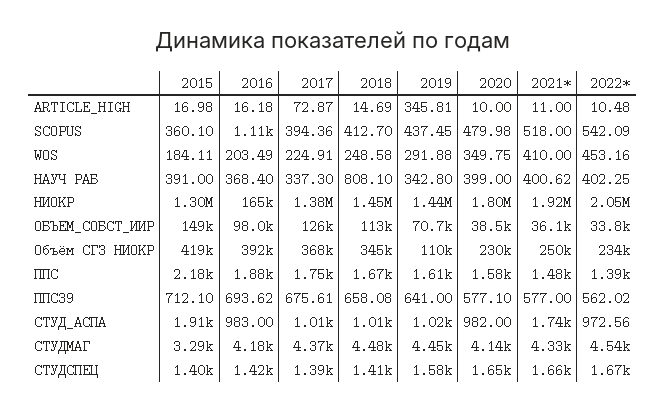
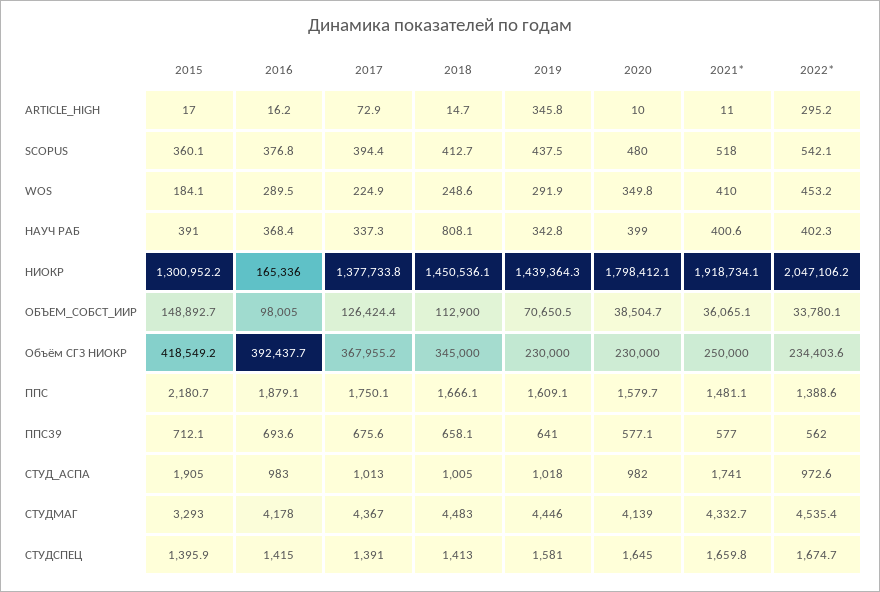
  {
    "2015": {
      "ARTICLE_HIGH": 16.98,
      "SCOPUS": 360.1,
      "WOS": 184.11,
      "НАУЧ РАБ": 391,
      "НИОКР": 1300952.2,
      "ОБЪЕМ_СОБСТ_ИИР": 148892.7,
      "Объём СГЗ НИОКР": 418549.2,
      "ППС": 2180.7,
      "ППС39": 712.1,
      "СТУД_АСПА": 1905,
      "СТУДМАГ": 3293,
      "СТУДСПЕЦ": 1395.9
    },
    "2016": {
      "ARTICLE_HIGH": 16.18,
-     "SCOPUS": 1110,
+     "SCOPUS": 376.8,
-     "WOS": 203.49,
+     "WOS": 289.5,
      "НАУЧ РАБ": 368.4,
      "НИОКР": 165336,
      "ОБЪЕМ_СОБСТ_ИИР": 98005,
      "Объём СГЗ НИОКР": 392437.7,
      "ППС": 1879.1,
      "ППС39": 693.62,
      "СТУД_АСПА": 983,
      "СТУДМАГ": 4178,
      "СТУДСПЕЦ": 1415
    },
    "2017": {
      "ARTICLE_HIGH": 72.87,
      "SCOPUS": 394.36,
      "WOS": 224.91,
      "НАУЧ РАБ": 337.3,
      "НИОКР": 1377733.8,
      "ОБЪЕМ_СОБСТ_ИИР": 126424.4,
      "Объём СГЗ НИОКР": 367955.2,
      "ППС": 1750.1,
      "ППС39": 675.61,
      "СТУД_АСПА": 1013,
      "СТУДМАГ": 4367,
      "СТУДСПЕЦ": 1391
    },
    "2018": {
      "ARTICLE_HIGH": 14.69,
      "SCOPUS": 412.7,
      "WOS": 248.58,
      "НАУЧ РАБ": 808.1,
      "НИОКР": 1450536.1,
      "ОБЪЕМ_СОБСТ_ИИР": 112900,
      "Объём СГЗ НИОКР": 345000,
      "ППС": 1666.1,
      "ППС39": 658.08,
      "СТУД_АСПА": 1005,
      "СТУДМАГ": 4483,
      "СТУДСПЕЦ": 1413
    },
    "2019": {
      "ARTICLE_HIGH": 345.81,
      "SCOPUS": 437.45,
      "WOS": 291.88,
      "НАУЧ РАБ": 342.8,
      "НИОКР": 1439364.3,
      "ОБЪЕМ_СОБСТ_ИИР": 70650.5,
-     "Объём СГЗ НИОКР": 110000,
+     "Объём СГЗ НИОКР": 230000,
      "ППС": 1609.1,
      "ППС39": 641,
      "СТУД_АСПА": 1018,
      "СТУДМАГ": 4446,
      "СТУДСПЕЦ": 1581
    },
    "2020": {
      "ARTICLE_HIGH": 10,
      "SCOPUS": 479.98,
      "WOS": 349.75,
      "НАУЧ РАБ": 399,
      "НИОКР": 1798412.1,
      "ОБЪЕМ_СОБСТ_ИИР": 38504.7,
      "Объём СГЗ НИОКР": 230000,
      "ППС": 1579.7,
      "ППС39": 577.1,
      "СТУД_АСПА": 982,
      "СТУДМАГ": 4139,
      "СТУДСПЕЦ": 1645
    },
    "2021*": {
      "ARTICLE_HIGH": 11,
      "SCOPUS": 518,
      "WOS": 410,
      "НАУЧ РАБ": 400.62,
      "НИОКР": 1918734.1,
      "ОБЪЕМ_СОБСТ_ИИР": 36065.1,
      "Объём СГЗ НИОКР": 250000,
      "ППС": 1481.1,
      "ППС39": 577,
      "СТУД_АСПА": 1741,
      "СТУДМАГ": 4332.7,
      "СТУДСПЕЦ": 1659.8
    },
    "2022*": {
-     "ARTICLE_HIGH": 10.48,
+     "ARTICLE_HIGH": 295.2,
      "SCOPUS": 542.09,
      "WOS": 453.16,
      "НАУЧ РАБ": 402.25,
      "НИОКР": 2047106.2,
      "ОБЪЕМ_СОБСТ_ИИР": 33780.1,
      "Объём СГЗ НИОКР": 234403.6,
      "ППС": 1388.6,
      "ППС39": 562.02,
      "СТУД_АСПА": 972.56,
      "СТУДМАГ": 4535.4,
      "СТУДСПЕЦ": 1674.7
    }
  }

